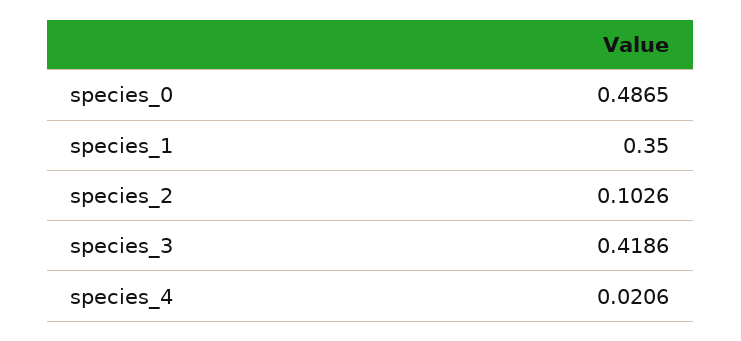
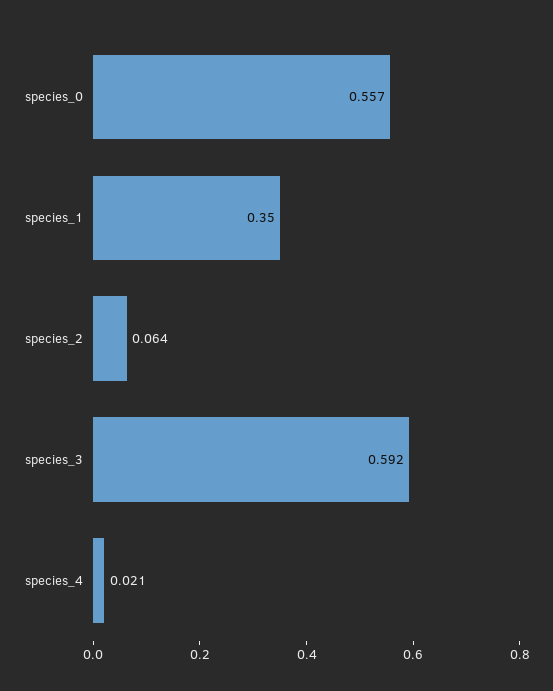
  {
-   "species_0": 0.4865,
+   "species_0": 0.557,
    "species_1": 0.35,
-   "species_2": 0.1026,
+   "species_2": 0.064,
-   "species_3": 0.4186,
+   "species_3": 0.592,
    "species_4": 0.0206
  }

